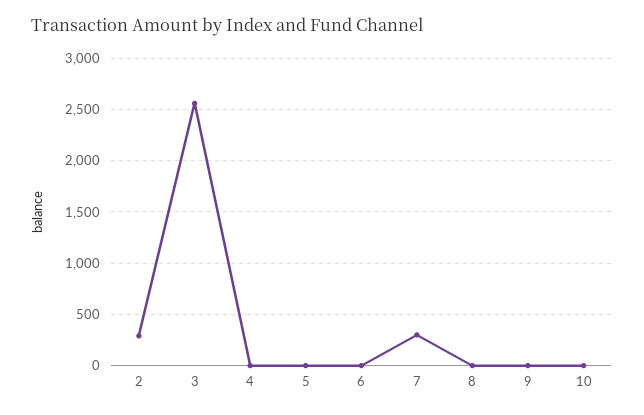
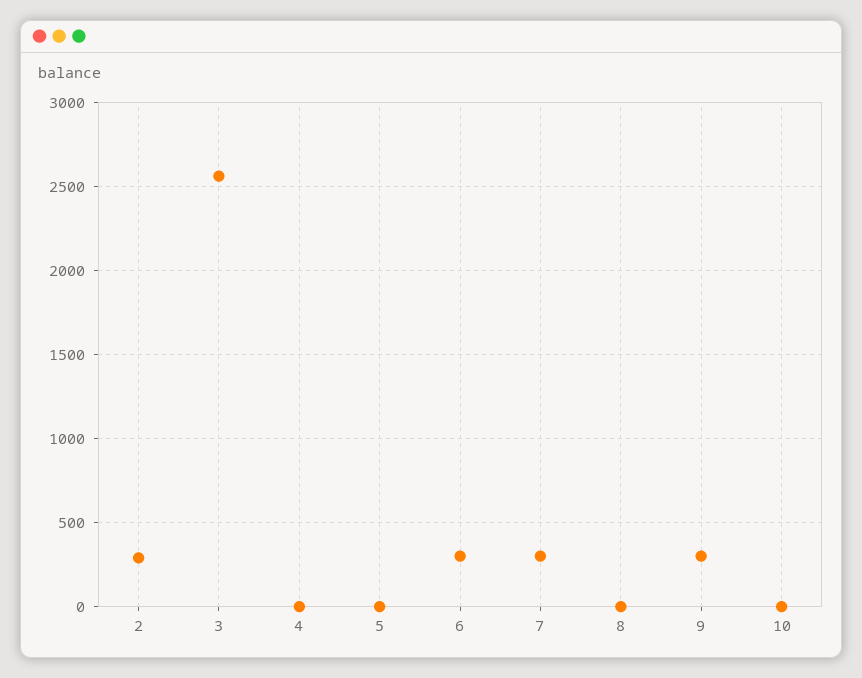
  {
    "2": 300,
    "3": 2550,
    "4": 0,
    "5": 0,
-   "6": 0,
+   "6": 300,
    "7": 300,
    "8": 0,
-   "9": 0,
+   "9": 300,
    "10": 0
  }

